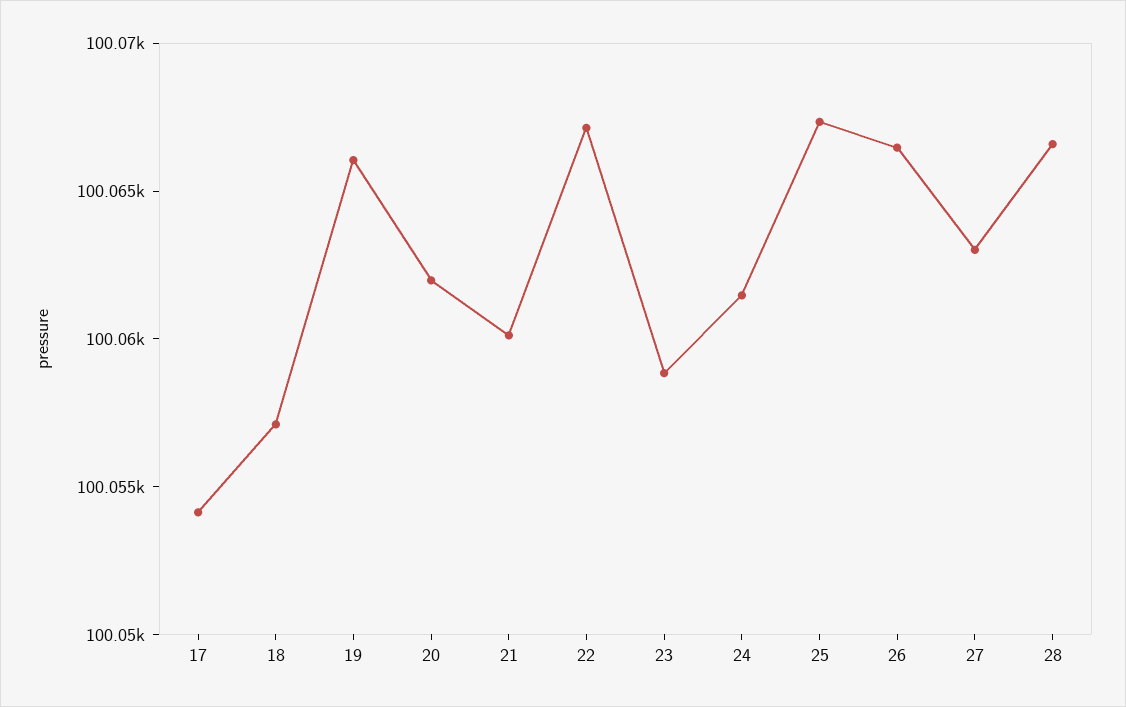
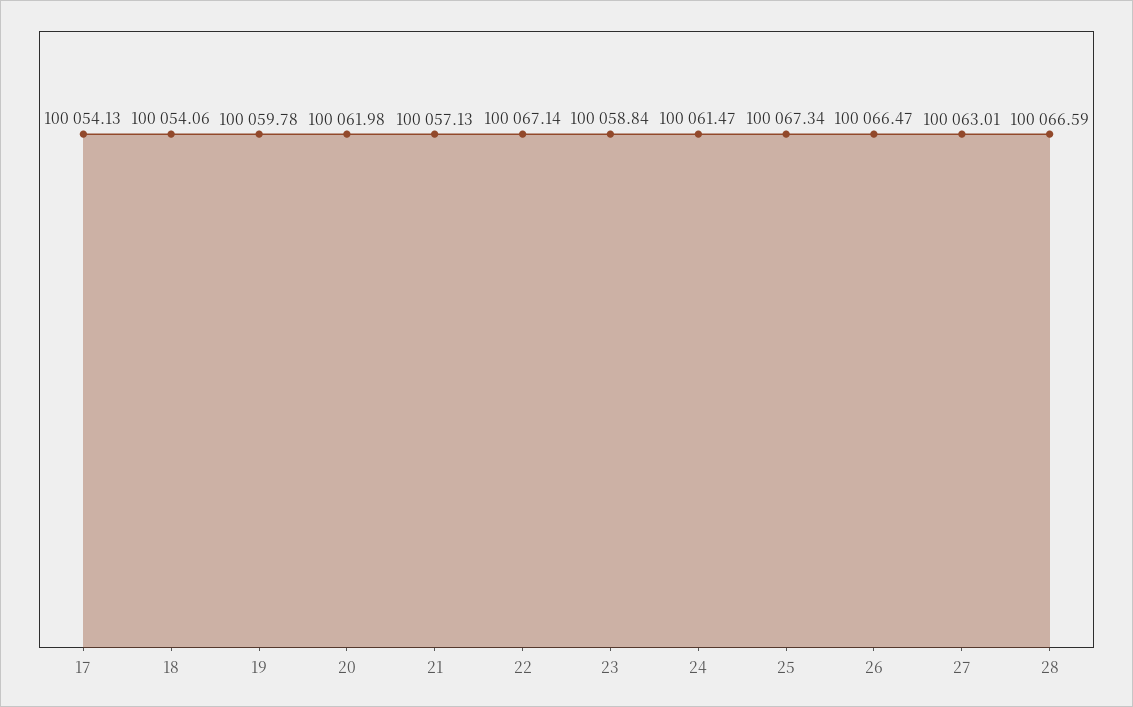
  {
    "17": 100054.13,
-   "18": 100057,
+   "18": 100054.06,
-   "19": 100066,
+   "19": 100059.78,
    "20": 100061.98,
-   "21": 100060,
+   "21": 100057.13,
    "22": 100067.14,
    "23": 100058.84,
    "24": 100061.47,
    "25": 100067.34,
    "26": 100066.47,
    "27": 100063.01,
    "28": 100066.59
  }

